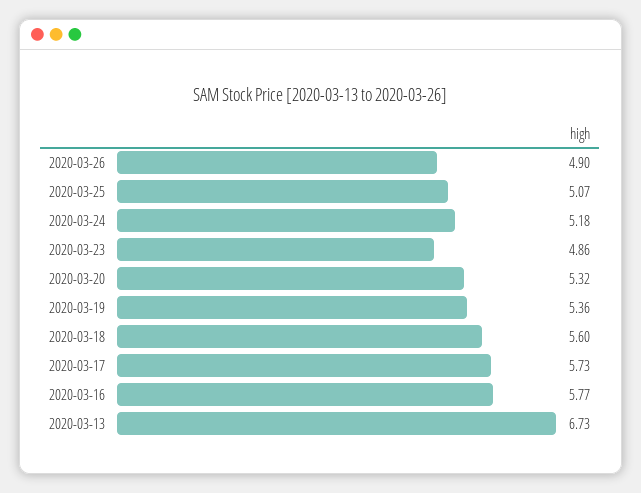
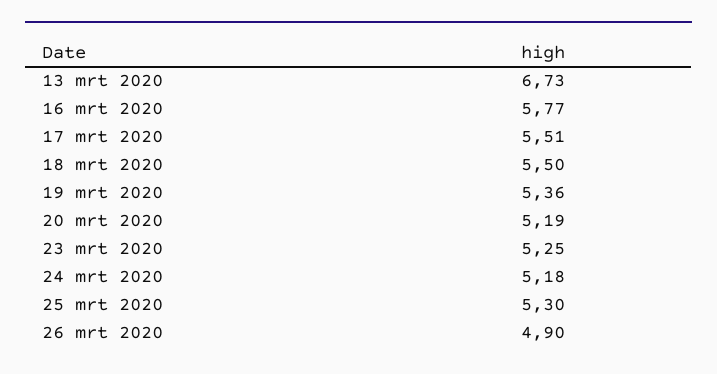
  {
    "2020-03-26": 4.9,
-   "2020-03-25": 5.07,
+   "2020-03-25": 5.3,
    "2020-03-24": 5.18,
-   "2020-03-23": 4.86,
+   "2020-03-23": 5.25,
-   "2020-03-20": 5.32,
+   "2020-03-20": 5.19,
    "2020-03-19": 5.36,
-   "2020-03-18": 5.6,
+   "2020-03-18": 5.5,
-   "2020-03-17": 5.73,
+   "2020-03-17": 5.51,
    "2020-03-16": 5.77,
    "2020-03-13": 6.73
  }

